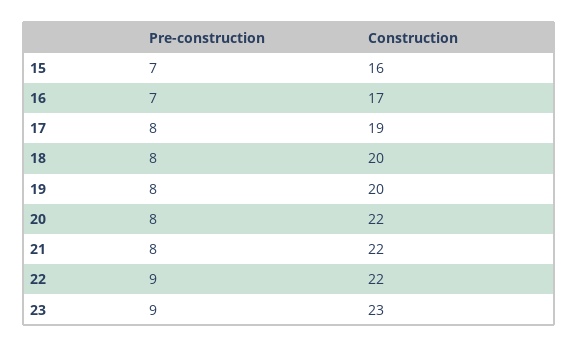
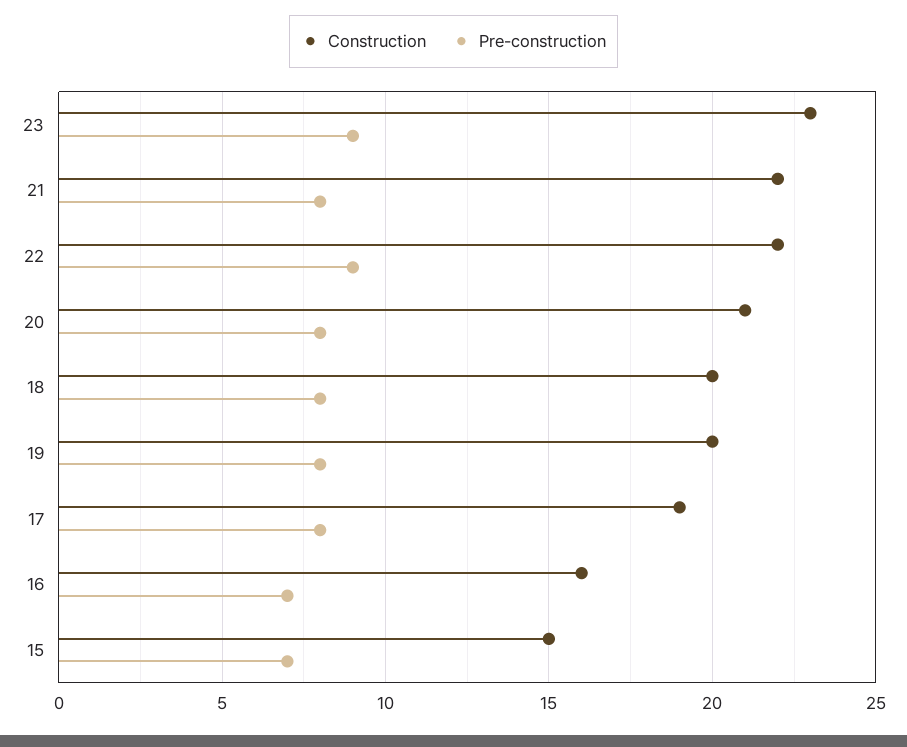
  {
    "Pre-construction": {
      "15": 7,
      "16": 7,
      "17": 8,
      "18": 8,
      "19": 8,
      "20": 8,
      "21": 8,
      "22": 9,
      "23": 9
    },
    "Construction": {
-     "15": 16,
+     "15": 15,
-     "16": 17,
+     "16": 16,
      "17": 19,
      "18": 20,
      "19": 20,
-     "20": 22,
+     "20": 21,
      "21": 22,
      "22": 22,
      "23": 23
    }
  }

